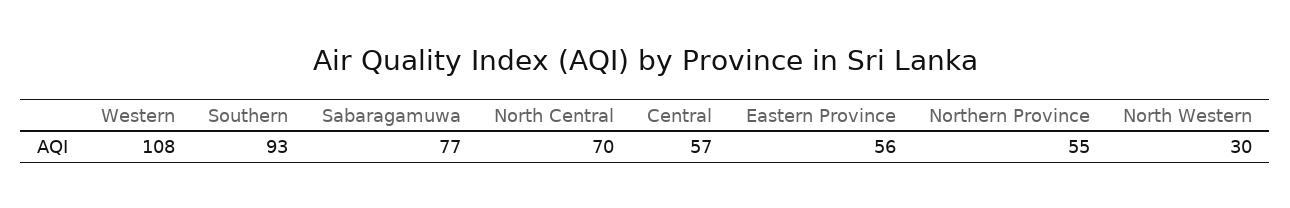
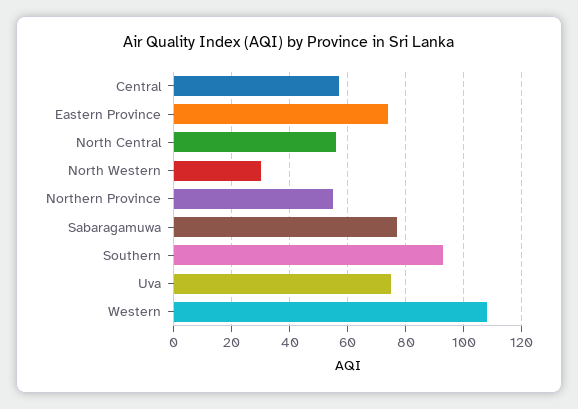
  {
    "Western": 108,
    "Southern": 93,
    "Sabaragamuwa": 77,
-   "North Central": 70,
+   "North Central": 55,
    "Central": 57,
-   "Eastern Province": 56,
+   "Eastern Province": 75,
    "Northern Province": 55,
-   "North Western": 30
+   "North Western": 30,
+   "Uva": 75
  }

